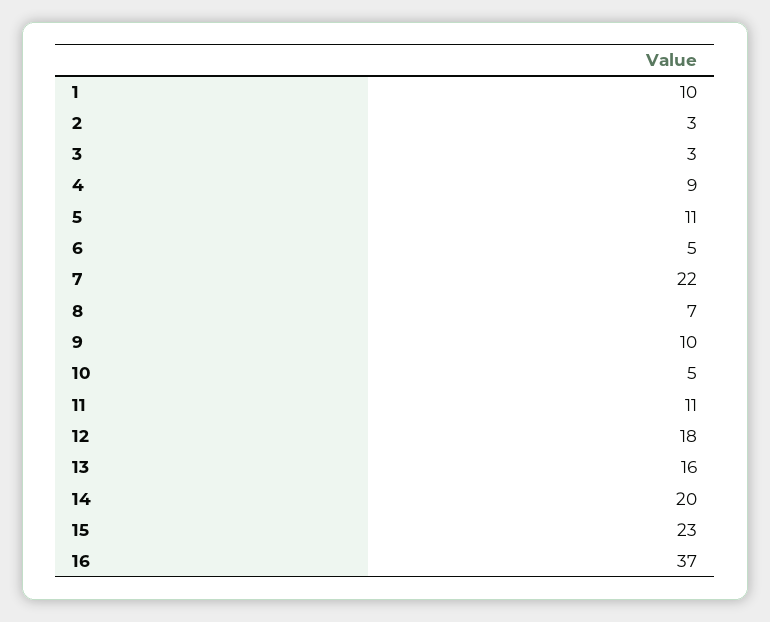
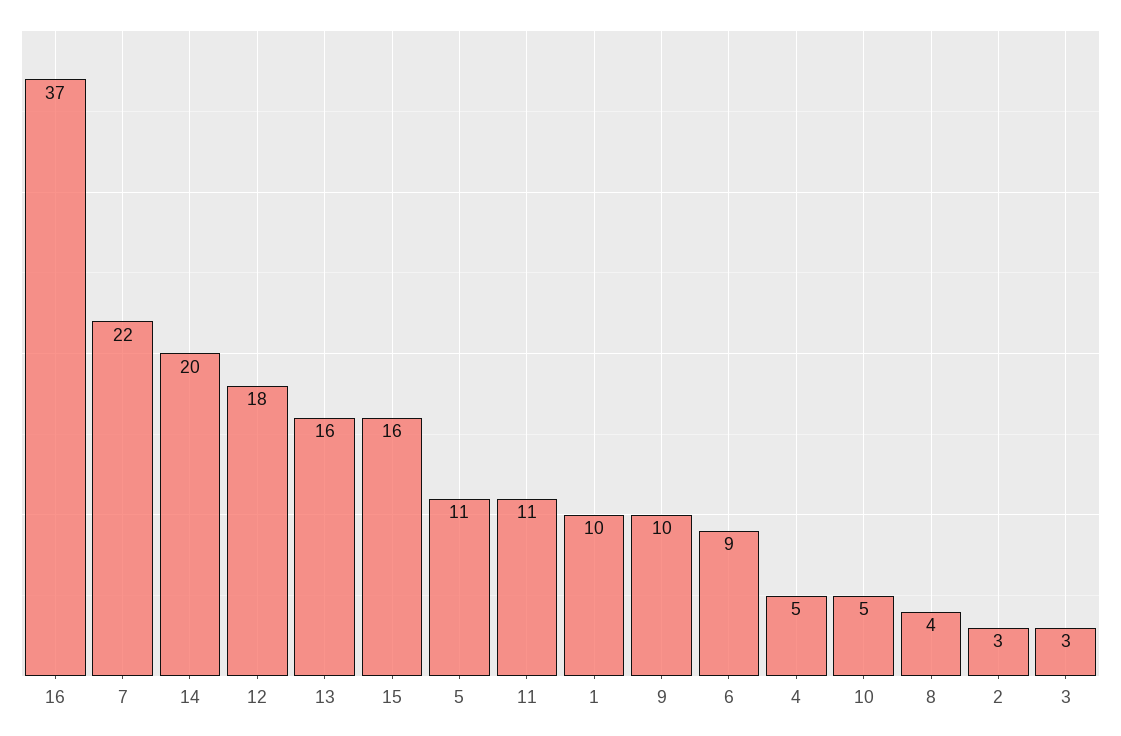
  {
    "1": 10,
    "2": 3,
    "3": 3,
-   "4": 9,
+   "4": 5,
    "5": 11,
-   "6": 5,
+   "6": 9,
    "7": 22,
-   "8": 7,
+   "8": 4,
    "9": 10,
    "10": 5,
    "11": 11,
    "12": 18,
    "13": 16,
    "14": 20,
-   "15": 23,
+   "15": 16,
    "16": 37
  }

